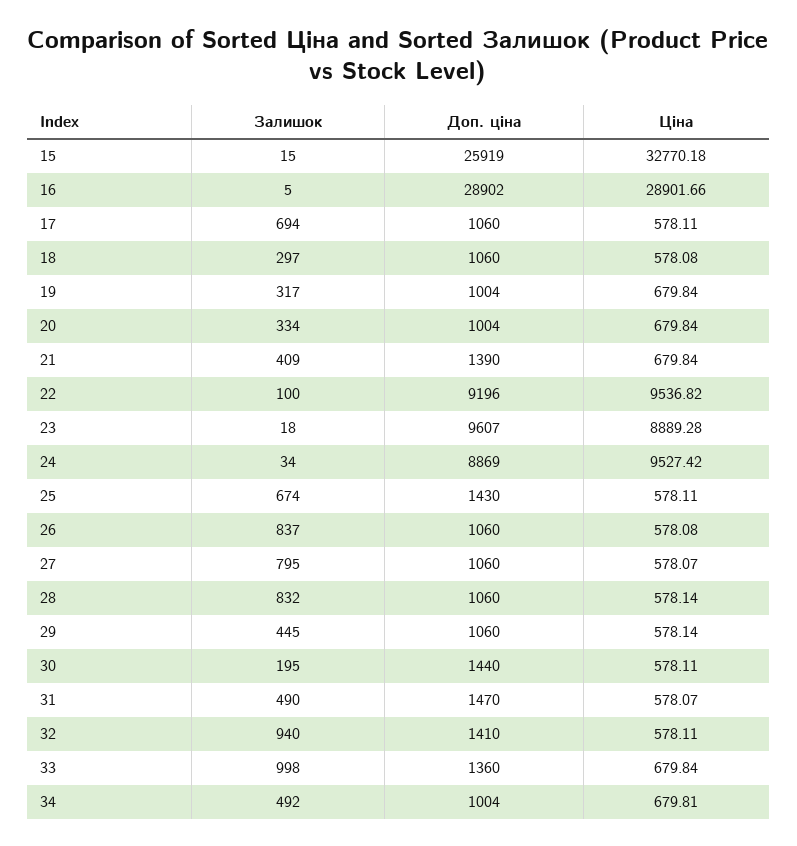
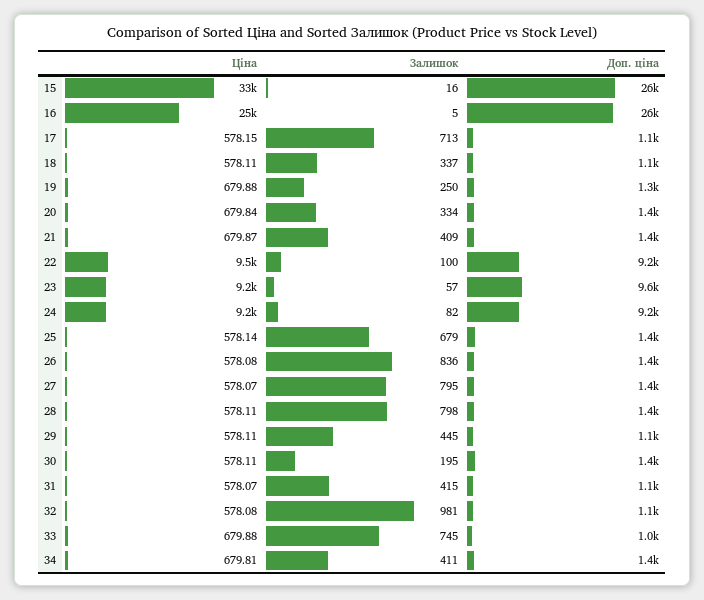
  {
    "Залишок": {
-     "15": 15,
+     "15": 16,
      "16": 5,
-     "17": 694,
+     "17": 713,
-     "18": 297,
+     "18": 337,
-     "19": 317,
+     "19": 250,
      "20": 334,
      "21": 409,
      "22": 100,
-     "23": 18,
+     "23": 57,
-     "24": 34,
+     "24": 82,
-     "25": 674,
+     "25": 679,
-     "26": 837,
+     "26": 836,
      "27": 795,
-     "28": 832,
+     "28": 798,
      "29": 445,
      "30": 195,
-     "31": 490,
+     "31": 415,
-     "32": 940,
+     "32": 981,
-     "33": 998,
+     "33": 745,
-     "34": 492
+     "34": 411
    },
    "Доп. ціна": {
      "15": 25919,
-     "16": 28902,
+     "16": 26000,
      "17": 1060,
      "18": 1060,
-     "19": 1004,
+     "19": 1300,
-     "20": 1004,
+     "20": 1400,
      "21": 1390,
      "22": 9196,
      "23": 9607,
-     "24": 8869,
+     "24": 9200,
      "25": 1430,
-     "26": 1060,
+     "26": 1400,
-     "27": 1060,
+     "27": 1400,
-     "28": 1060,
+     "28": 1400,
      "29": 1060,
      "30": 1440,
-     "31": 1470,
+     "31": 1100,
-     "32": 1410,
+     "32": 1100,
-     "33": 1360,
+     "33": 1000,
-     "34": 1004
+     "34": 1400
    },
    "Ціна": {
      "15": 32770.18,
-     "16": 28901.66,
+     "16": 25000,
-     "17": 578.11,
+     "17": 578.15,
-     "18": 578.08,
+     "18": 578.11,
-     "19": 679.84,
+     "19": 679.88,
      "20": 679.84,
-     "21": 679.84,
+     "21": 679.87,
      "22": 9536.82,
-     "23": 8889.28,
+     "23": 9200,
-     "24": 9527.42,
+     "24": 9200,
-     "25": 578.11,
+     "25": 578.14,
      "26": 578.08,
      "27": 578.07,
-     "28": 578.14,
+     "28": 578.11,
-     "29": 578.14,
+     "29": 578.11,
      "30": 578.11,
      "31": 578.07,
-     "32": 578.11,
+     "32": 578.08,
-     "33": 679.84,
+     "33": 679.88,
      "34": 679.81
    }
  }

